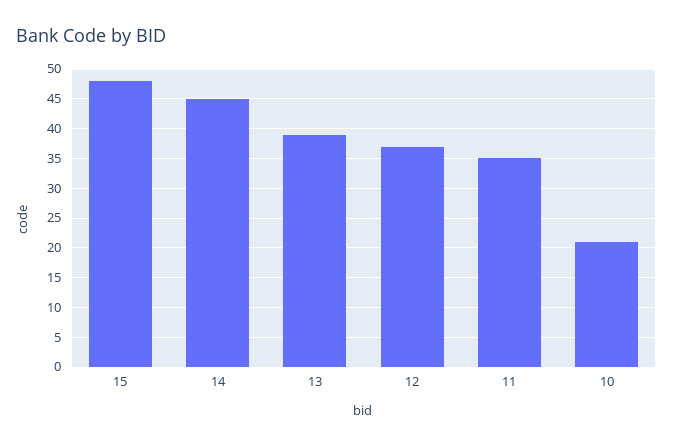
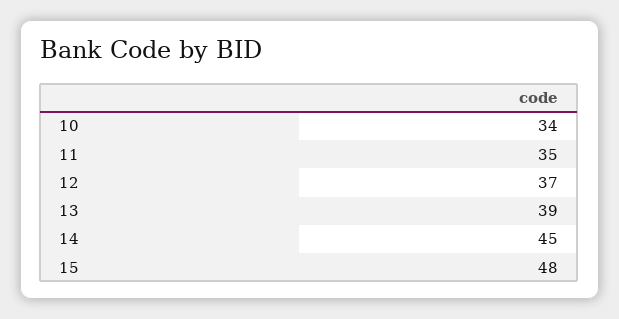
  {
    "15": 48,
    "14": 45,
    "13": 39,
    "12": 37,
    "11": 35,
-   "10": 20
+   "10": 34
  }

